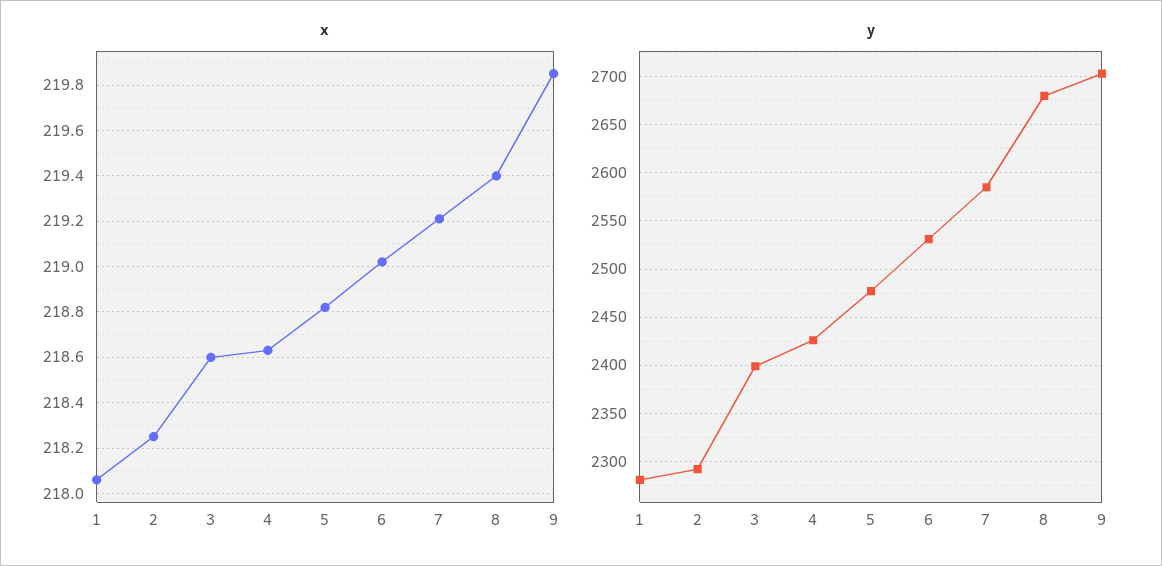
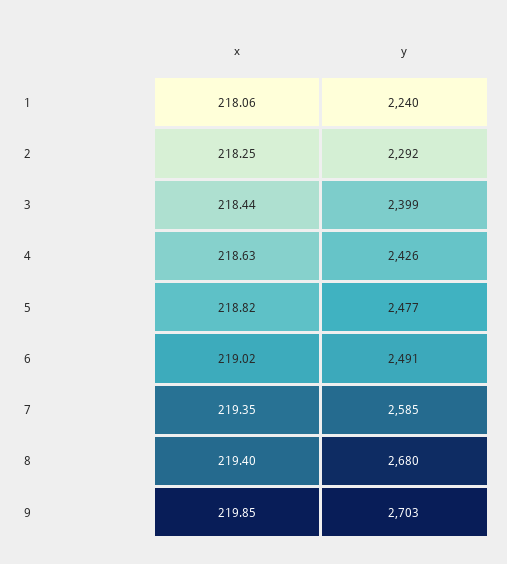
  {
    "x": {
      "1": 218.06,
      "2": 218.25,
-     "3": 218.6,
+     "3": 218.44,
      "4": 218.63,
      "5": 218.82,
      "6": 219.02,
-     "7": 219.2,
+     "7": 219.35,
      "8": 219.4,
      "9": 219.85
    },
    "y": {
-     "1": 2280,
+     "1": 2240,
      "2": 2292,
      "3": 2399,
      "4": 2426,
      "5": 2477,
-     "6": 2530,
+     "6": 2491,
      "7": 2585,
      "8": 2680,
      "9": 2703
    }
  }

